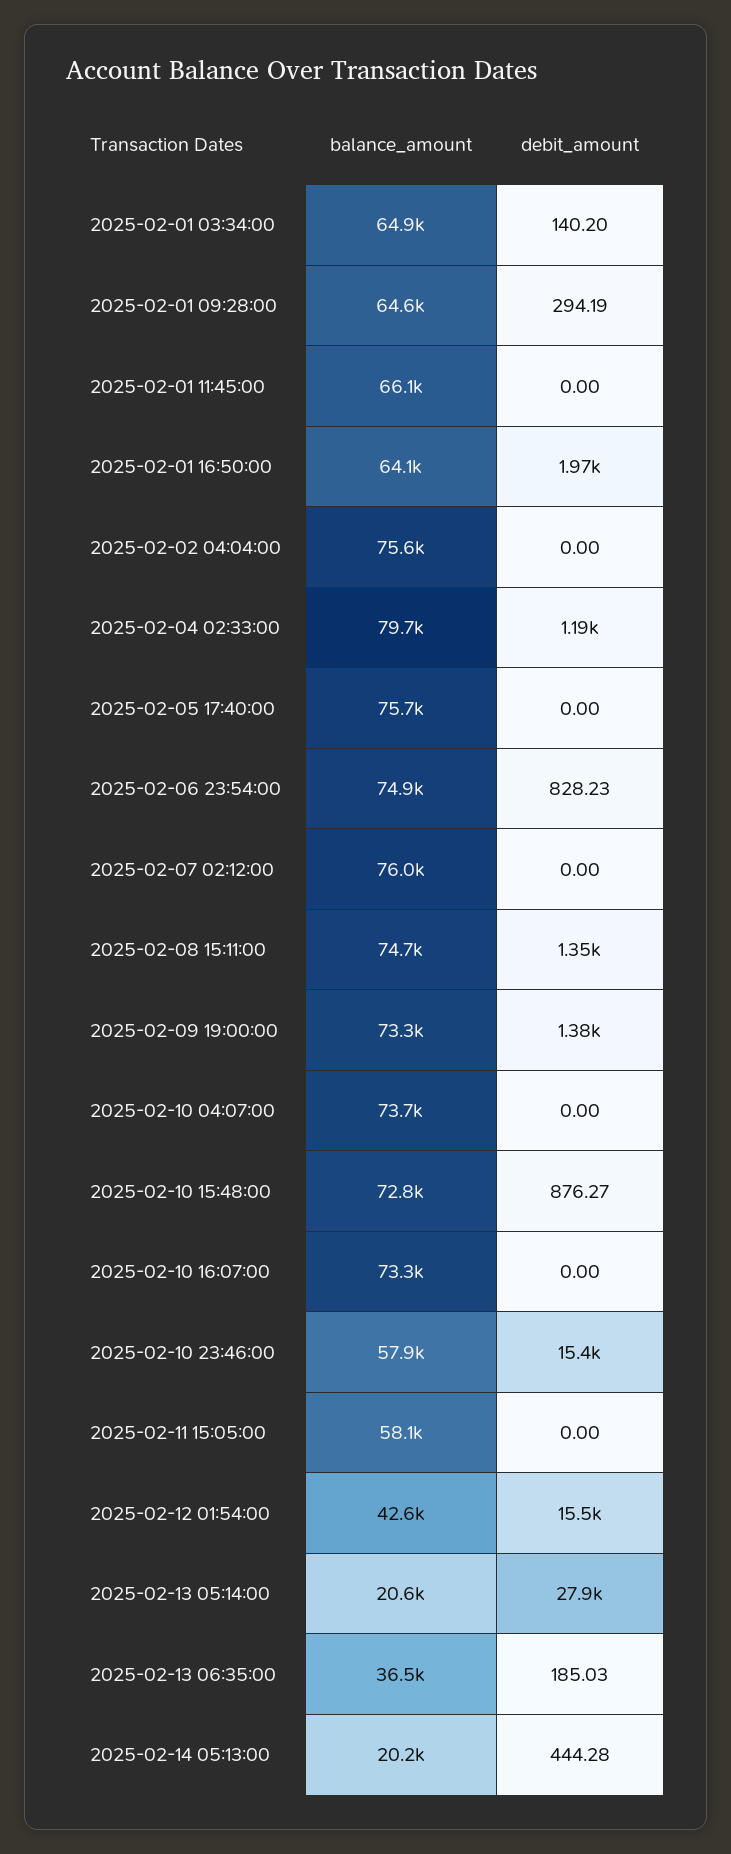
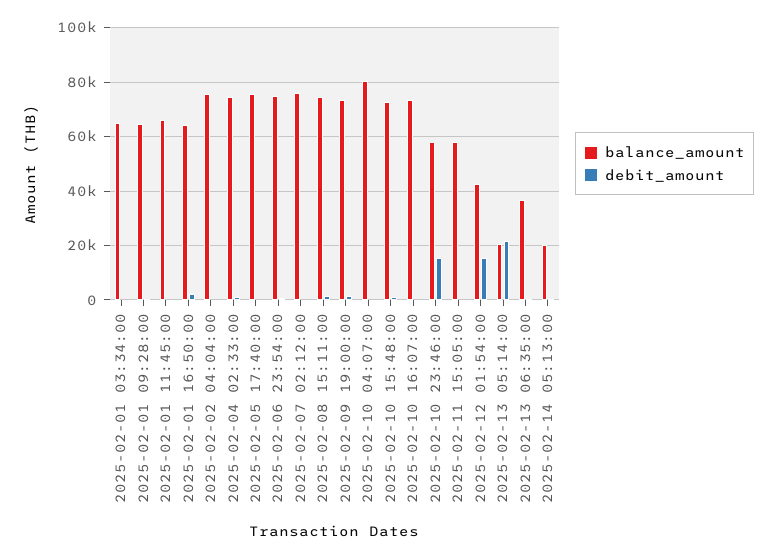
  {
    "balance_amount": {
      "2025-02-01 03:34:00": 64900,
      "2025-02-01 09:28:00": 64600,
      "2025-02-01 11:45:00": 66100,
      "2025-02-01 16:50:00": 64100,
      "2025-02-02 04:04:00": 75600,
-     "2025-02-04 02:33:00": 79700,
+     "2025-02-04 02:33:00": 75000,
      "2025-02-05 17:40:00": 75700,
      "2025-02-06 23:54:00": 74900,
      "2025-02-07 02:12:00": 76000,
      "2025-02-08 15:11:00": 74700,
      "2025-02-09 19:00:00": 73300,
-     "2025-02-10 04:07:00": 73700,
+     "2025-02-10 04:07:00": 80000,
      "2025-02-10 15:48:00": 72800,
      "2025-02-10 16:07:00": 73300,
      "2025-02-10 23:46:00": 57900,
      "2025-02-11 15:05:00": 58100,
      "2025-02-12 01:54:00": 42600,
      "2025-02-13 05:14:00": 20600,
      "2025-02-13 06:35:00": 36500,
      "2025-02-14 05:13:00": 20200
    },
    "debit_amount": {
      "2025-02-01 03:34:00": 140.2,
      "2025-02-01 09:28:00": 294.19,
      "2025-02-01 11:45:00": 0,
      "2025-02-01 16:50:00": 1970,
      "2025-02-02 04:04:00": 0,
      "2025-02-04 02:33:00": 1190,
      "2025-02-05 17:40:00": 0,
      "2025-02-06 23:54:00": 828.23,
      "2025-02-07 02:12:00": 0,
      "2025-02-08 15:11:00": 1350,
      "2025-02-09 19:00:00": 1380,
      "2025-02-10 04:07:00": 0,
      "2025-02-10 15:48:00": 876.27,
      "2025-02-10 16:07:00": 0,
      "2025-02-10 23:46:00": 15400,
      "2025-02-11 15:05:00": 0,
      "2025-02-12 01:54:00": 15500,
-     "2025-02-13 05:14:00": 27900,
+     "2025-02-13 05:14:00": 22500,
      "2025-02-13 06:35:00": 185.03,
      "2025-02-14 05:13:00": 444.28
    }
  }

